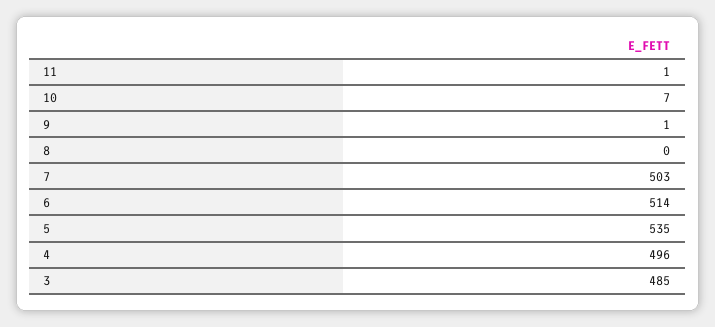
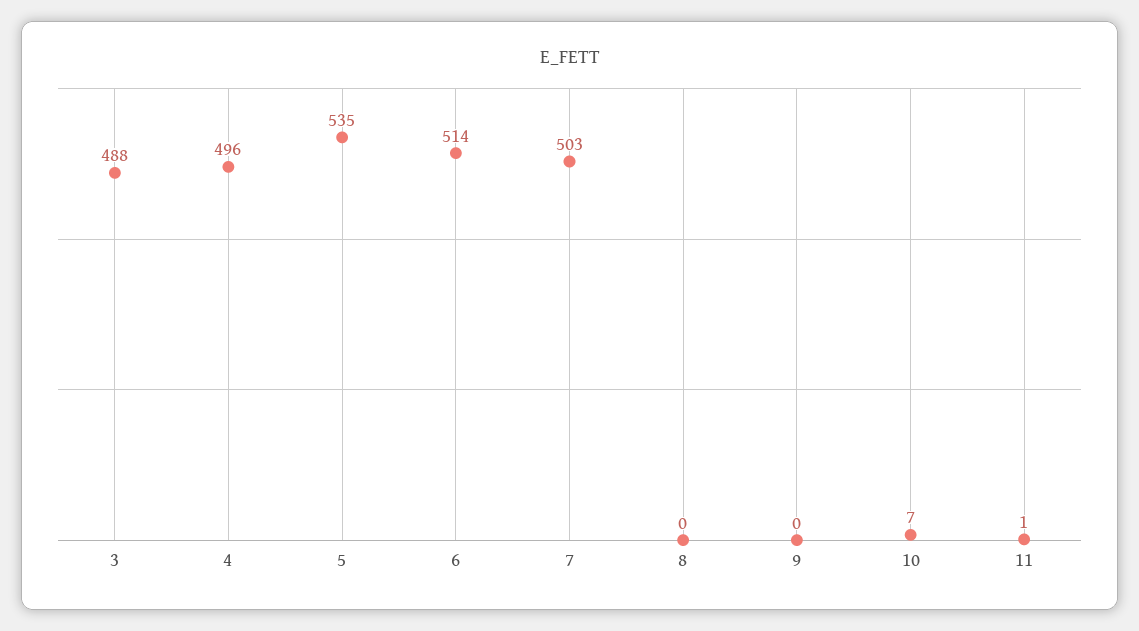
  {
    "11": 1,
    "10": 7,
-   "9": 1,
+   "9": 0,
    "8": 0,
    "7": 503,
    "6": 514,
    "5": 535,
    "4": 496,
-   "3": 485
+   "3": 488
  }

